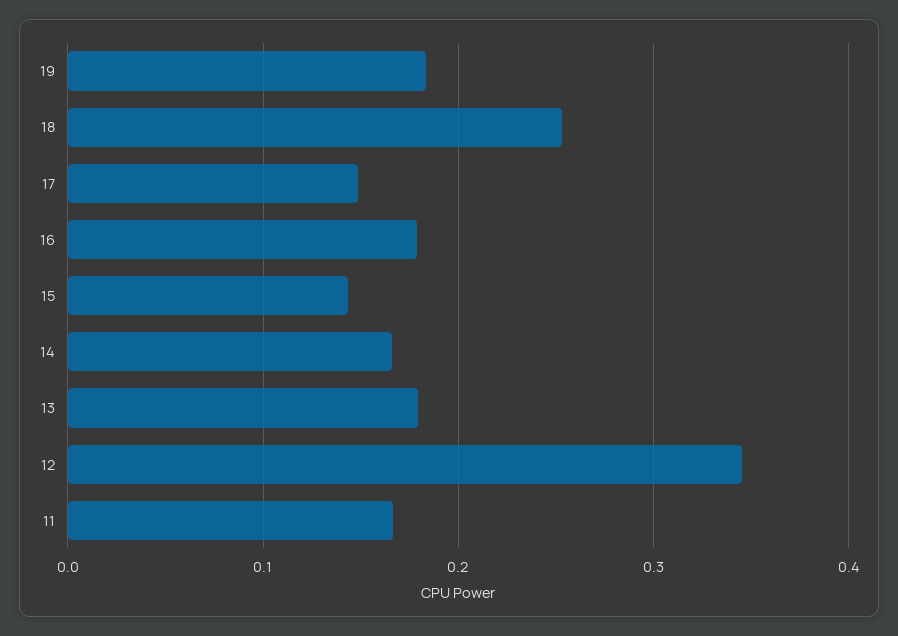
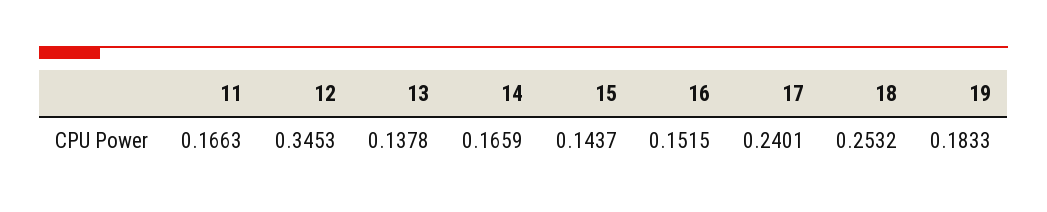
  {
    "19": 0.1833,
    "18": 0.2532,
-   "17": 0.15,
+   "17": 0.2401,
-   "16": 0.18,
+   "16": 0.1515,
    "15": 0.1437,
    "14": 0.1659,
-   "13": 0.18,
+   "13": 0.1378,
    "12": 0.3453,
    "11": 0.1663
  }

